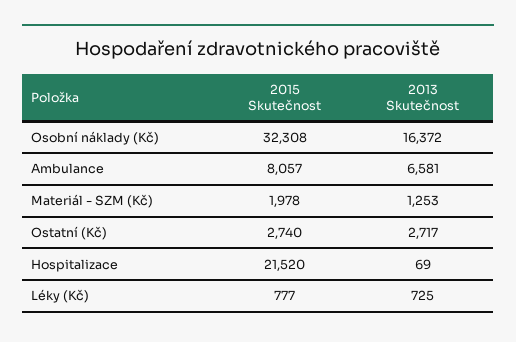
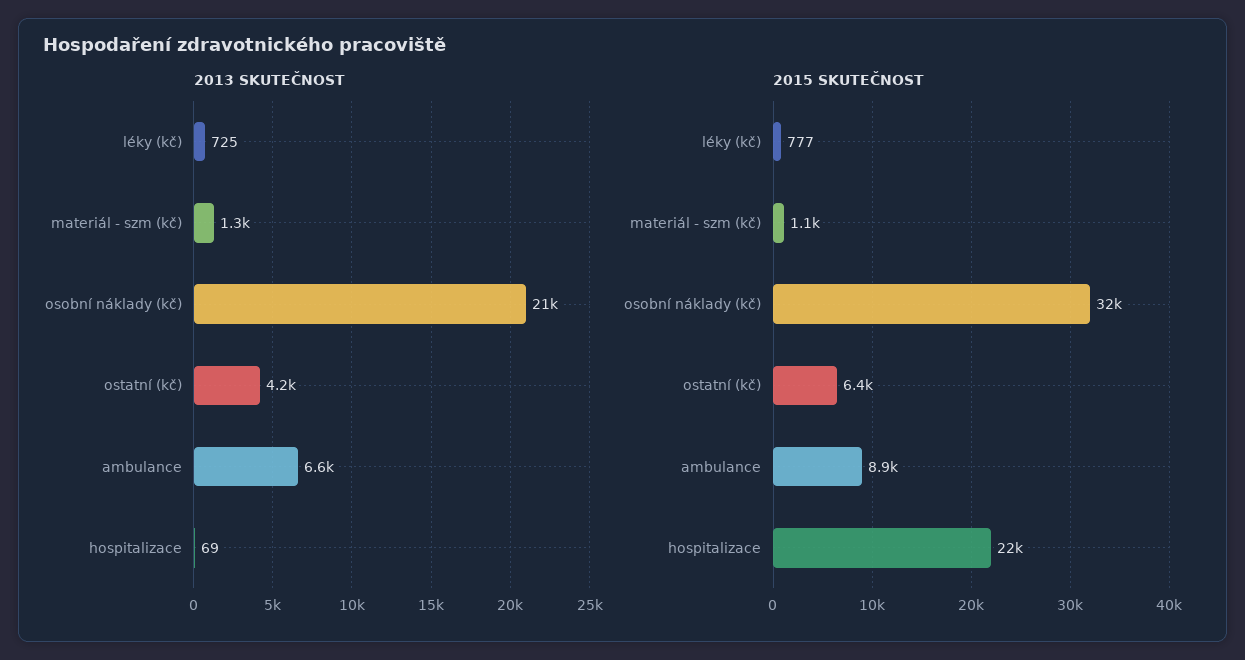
  {
    "2015 Skutečnost": {
      "Osobní náklady (Kč)": 32308,
-     "Ambulance": 8057,
+     "Ambulance": 8900,
-     "Materiál - SZM (Kč)": 1978,
+     "Materiál - SZM (Kč)": 1100,
-     "Ostatní (Kč)": 2740,
+     "Ostatní (Kč)": 6400,
      "Hospitalizace": 21520,
      "Léky (Kč)": 777
    },
    "2013 Skutečnost": {
-     "Osobní náklady (Kč)": 16372,
+     "Osobní náklady (Kč)": 21000,
      "Ambulance": 6581,
      "Materiál - SZM (Kč)": 1253,
-     "Ostatní (Kč)": 2717,
+     "Ostatní (Kč)": 4200,
      "Hospitalizace": 69,
      "Léky (Kč)": 725
    }
  }

